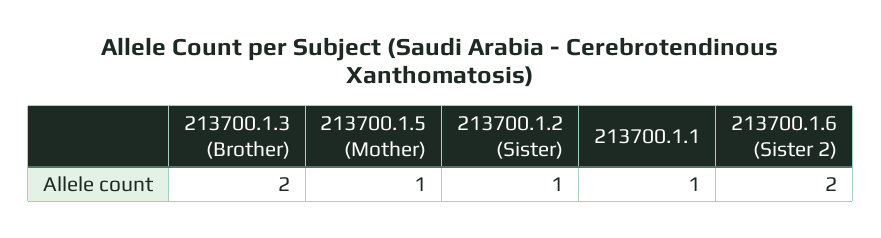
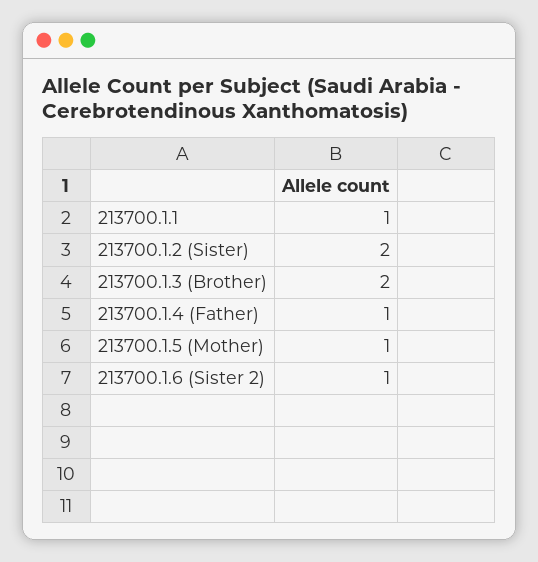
  {
    "213700.1.3 (Brother)": 2,
    "213700.1.5 (Mother)": 1,
-   "213700.1.2 (Sister)": 1,
+   "213700.1.2 (Sister)": 2,
    "213700.1.1": 1,
-   "213700.1.6 (Sister 2)": 2
+   "213700.1.6 (Sister 2)": 1,
+   "213700.1.4 (Father)": 1
  }

